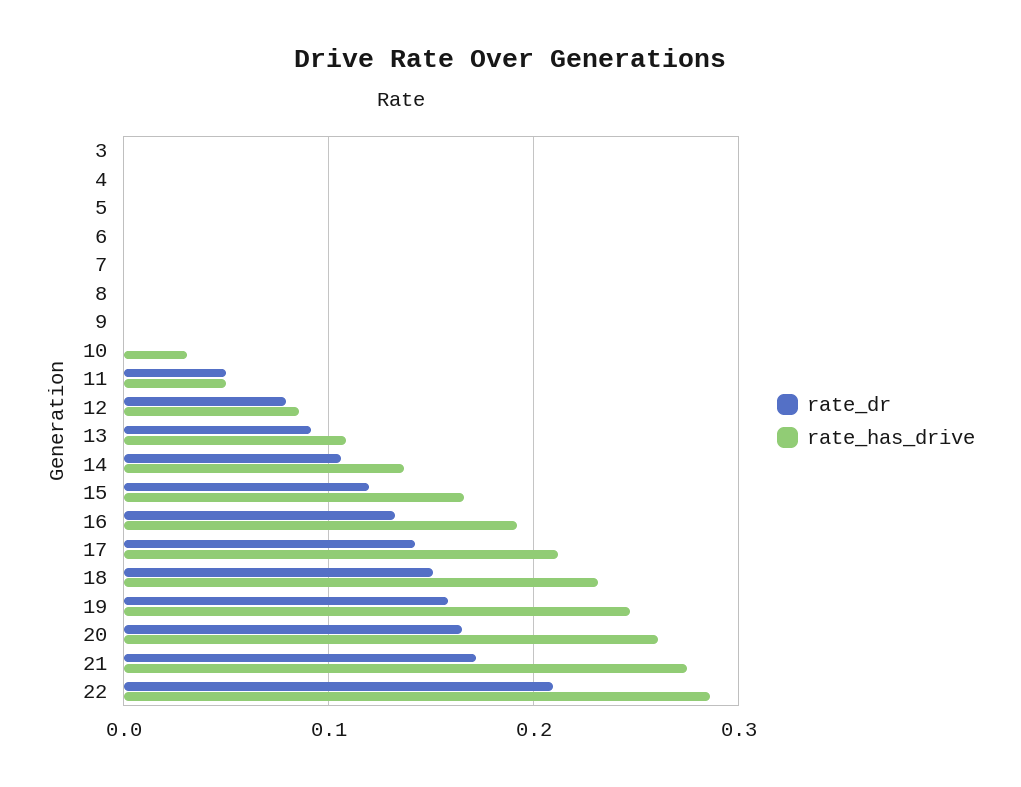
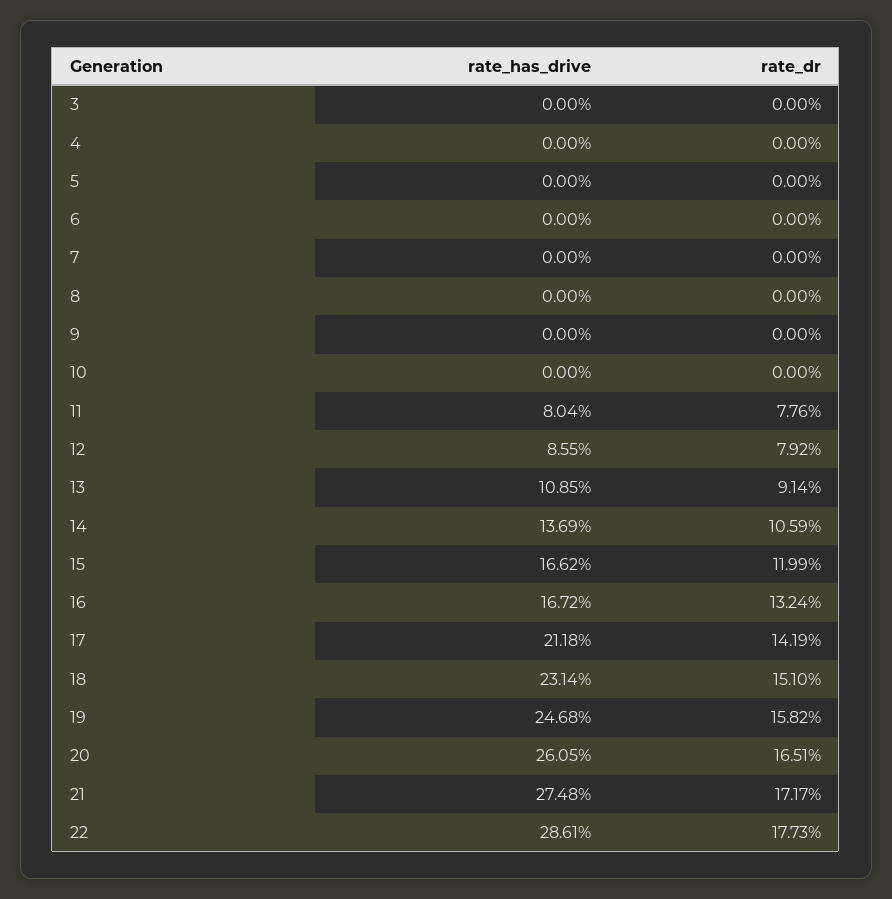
  {
    "rate_dr": {
      "3": 0,
      "4": 0,
      "5": 0,
      "6": 0,
      "7": 0,
      "8": 0,
      "9": 0,
      "10": 0,
-     "11": 0.05,
+     "11": 0.0776,
      "12": 0.0792,
      "13": 0.0914,
      "14": 0.1059,
      "15": 0.1199,
      "16": 0.1324,
      "17": 0.1419,
      "18": 0.151,
      "19": 0.1582,
      "20": 0.1651,
      "21": 0.1717,
-     "22": 0.21
+     "22": 0.1773
    },
    "rate_has_drive": {
      "3": 0,
      "4": 0,
      "5": 0,
      "6": 0,
      "7": 0,
      "8": 0,
      "9": 0,
-     "10": 0.03,
+     "10": 0,
-     "11": 0.05,
+     "11": 0.0804,
      "12": 0.0855,
      "13": 0.1085,
      "14": 0.1369,
      "15": 0.1662,
-     "16": 0.19,
+     "16": 0.1672,
      "17": 0.2118,
      "18": 0.2314,
      "19": 0.2468,
      "20": 0.2605,
      "21": 0.2748,
      "22": 0.2861
    }
  }

